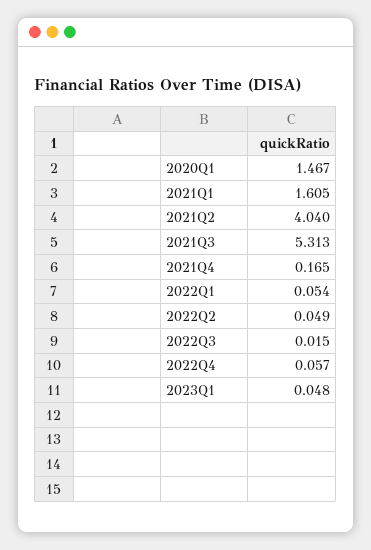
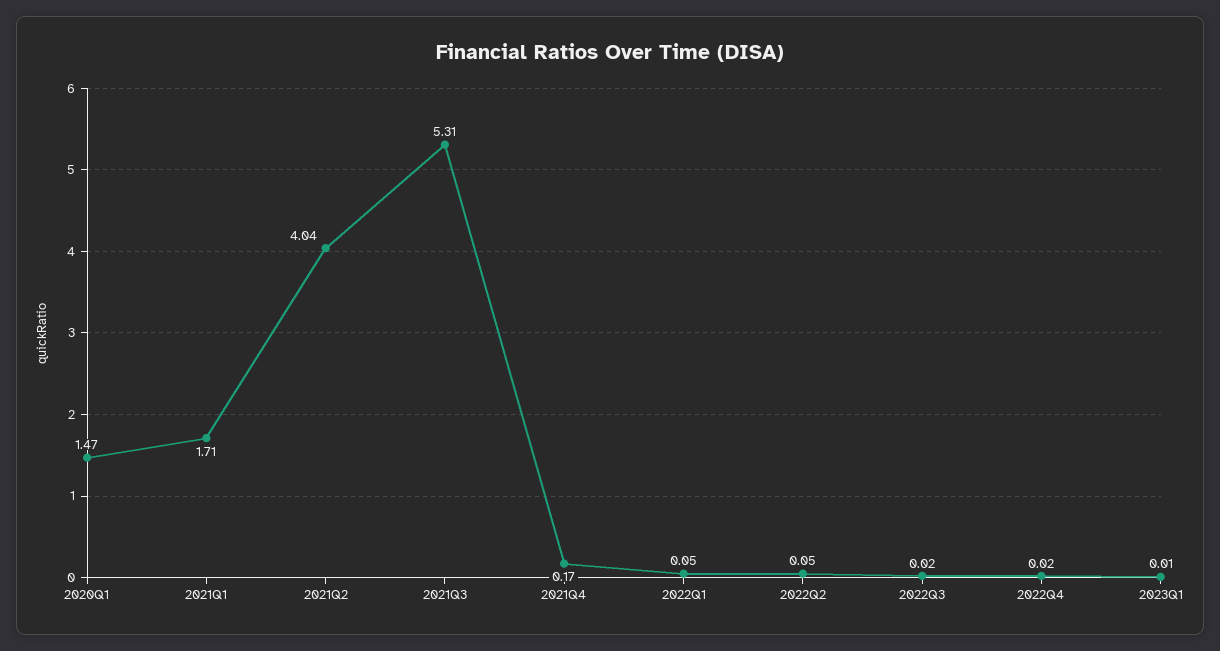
  {
    "2020Q1": 1.467,
-   "2021Q1": 1.605,
+   "2021Q1": 1.71,
    "2021Q2": 4.04,
    "2021Q3": 5.313,
    "2021Q4": 0.165,
    "2022Q1": 0.054,
    "2022Q2": 0.049,
    "2022Q3": 0.015,
-   "2022Q4": 0.057,
+   "2022Q4": 0.02,
-   "2023Q1": 0.048
+   "2023Q1": 0.01
  }

